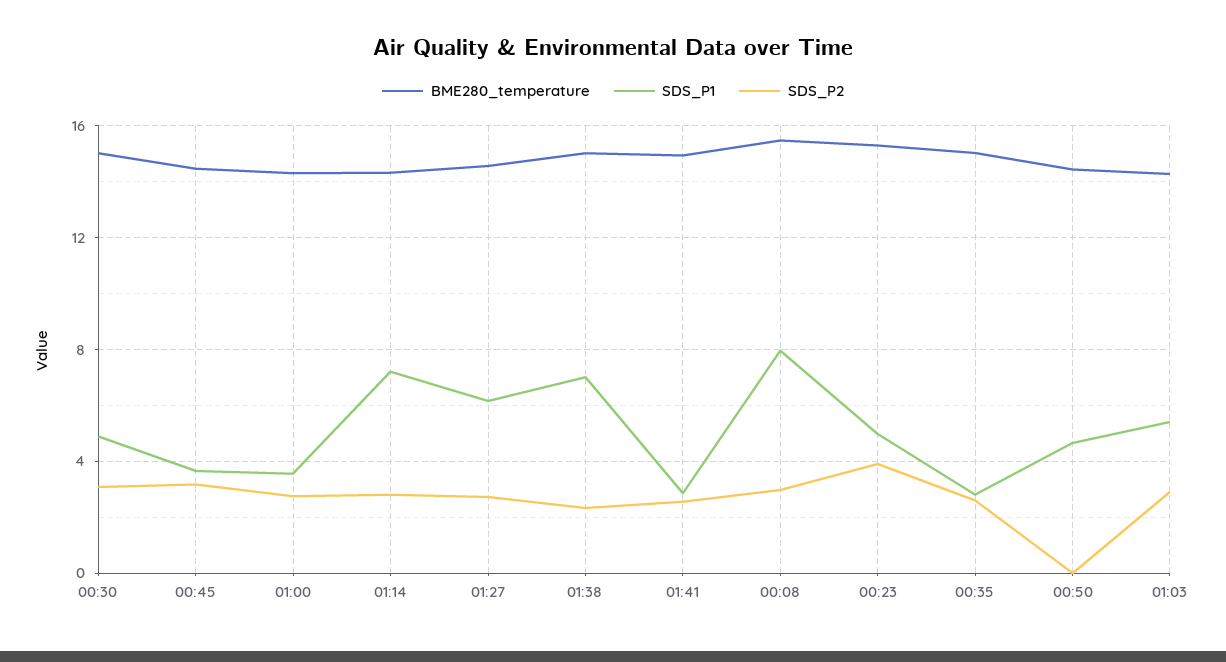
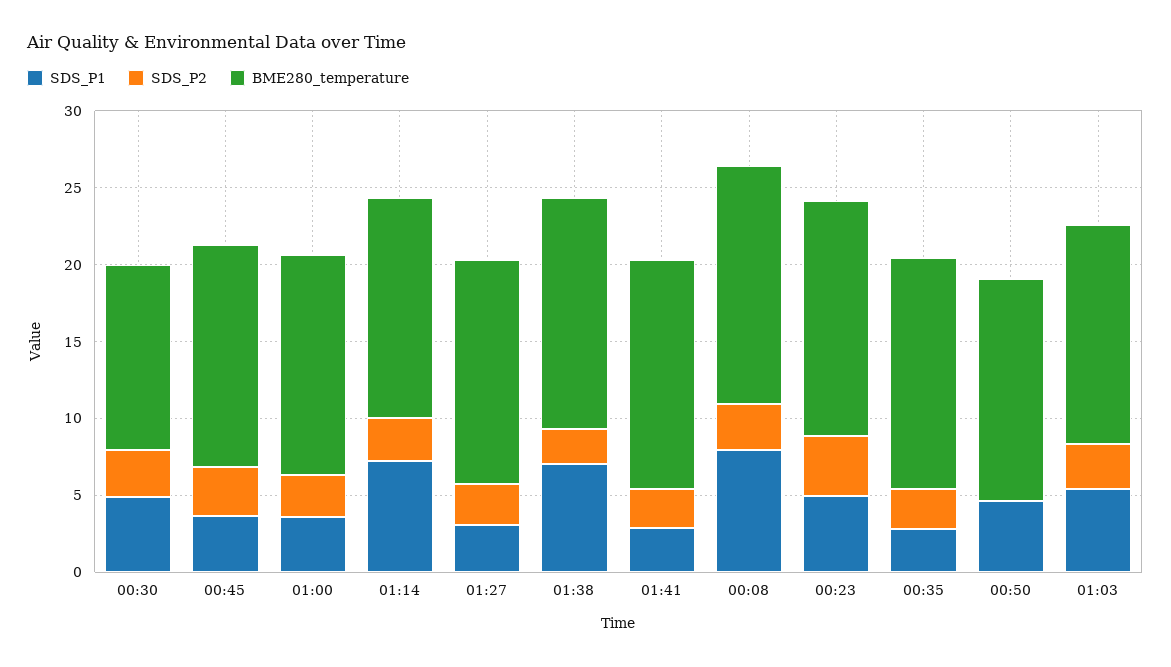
  {
    "BME280_temperature": {
-     "00:30": 15,
+     "00:30": 12,
      "00:45": 14.5,
      "01:00": 14.5,
      "01:14": 14.5,
      "01:27": 14.5,
      "01:38": 15,
      "01:41": 15,
      "00:08": 15.5,
      "00:23": 15.5,
      "00:35": 15,
      "00:50": 14.5,
      "01:03": 14.5
    },
    "SDS_P1": {
      "00:30": 5,
      "00:45": 3.5,
      "01:00": 3.5,
      "01:14": 7,
-     "01:27": 6,
+     "01:27": 3,
      "01:38": 7,
      "01:41": 3,
      "00:08": 8,
      "00:23": 5,
      "00:35": 3,
      "00:50": 4.5,
      "01:03": 5.5
    },
    "SDS_P2": {
      "00:30": 3,
      "00:45": 3,
      "01:00": 3,
      "01:14": 3,
      "01:27": 2.5,
      "01:38": 2.5,
      "01:41": 2.5,
      "00:08": 3,
      "00:23": 4,
      "00:35": 2.5,
      "00:50": 0,
      "01:03": 3
    }
  }

